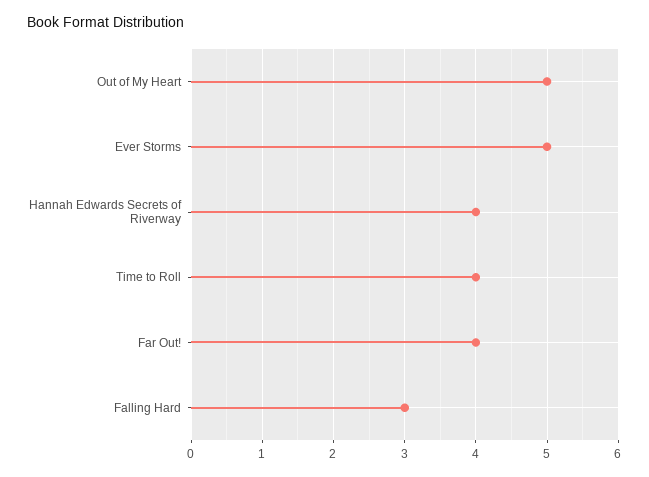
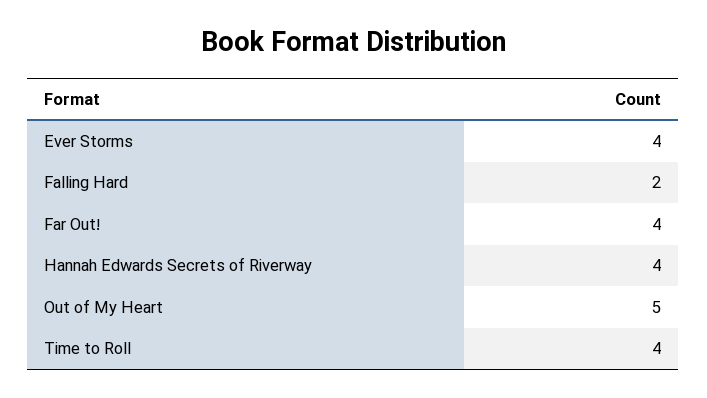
  {
    "Out of My Heart": 5,
-   "Ever Storms": 5,
+   "Ever Storms": 4,
    "Hannah Edwards Secrets of Riverway": 4,
    "Time to Roll": 4,
    "Far Out!": 4,
-   "Falling Hard": 3
+   "Falling Hard": 2
  }

